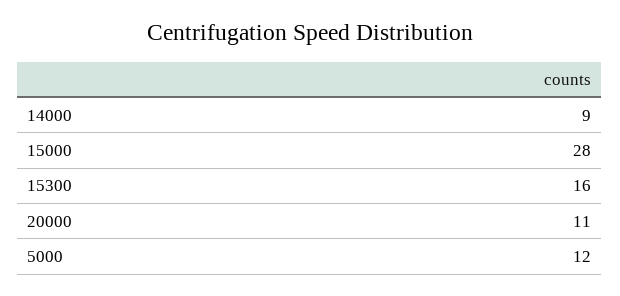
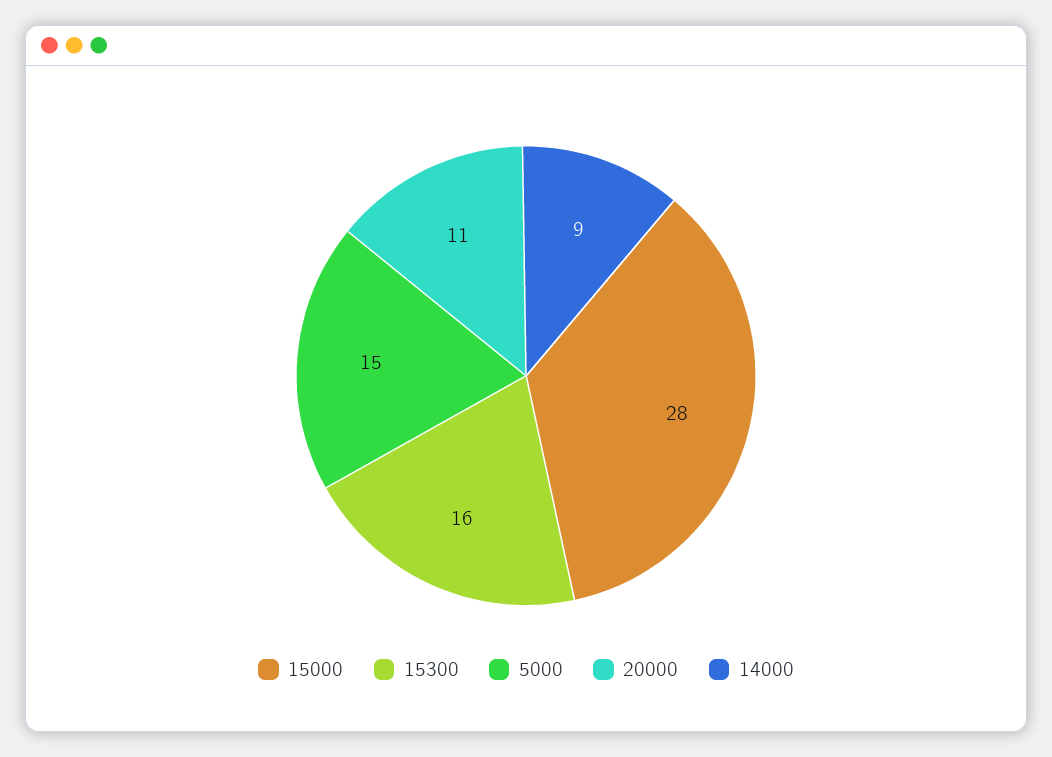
  {
    "14000": 9,
    "15000": 28,
    "15300": 16,
    "20000": 11,
-   "5000": 12
+   "5000": 15
  }

